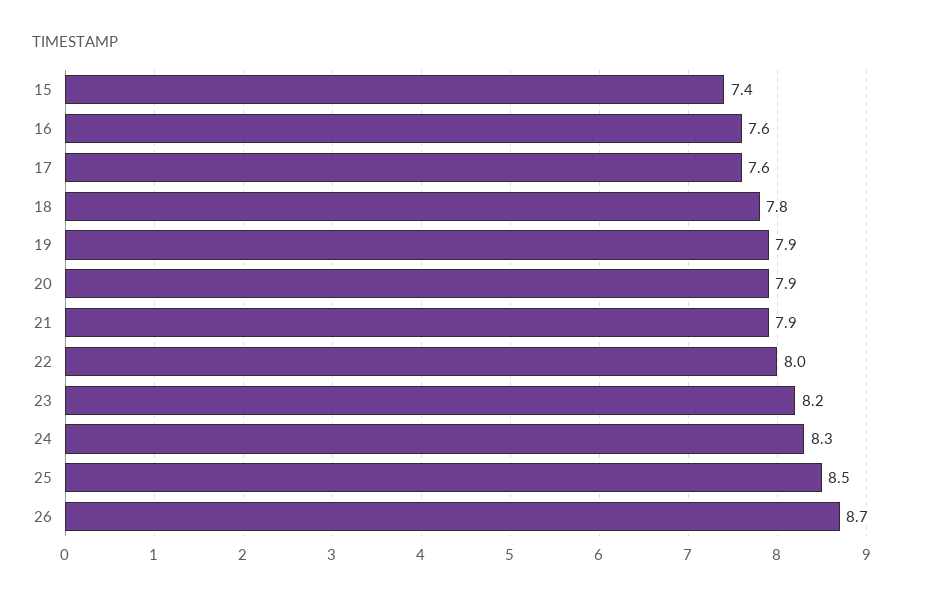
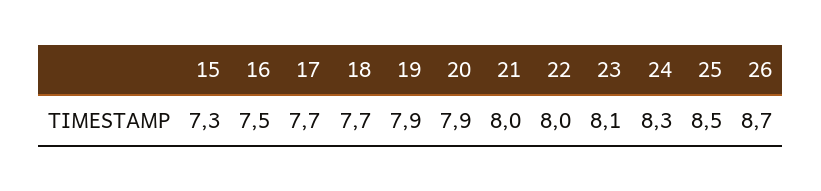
  {
-   "15": 7.4,
+   "15": 7.3,
-   "16": 7.6,
+   "16": 7.5,
-   "17": 7.6,
+   "17": 7.7,
-   "18": 7.8,
+   "18": 7.7,
    "19": 7.9,
    "20": 7.9,
-   "21": 7.9,
+   "21": 8,
    "22": 8,
-   "23": 8.2,
+   "23": 8.1,
    "24": 8.3,
    "25": 8.5,
    "26": 8.7
  }

